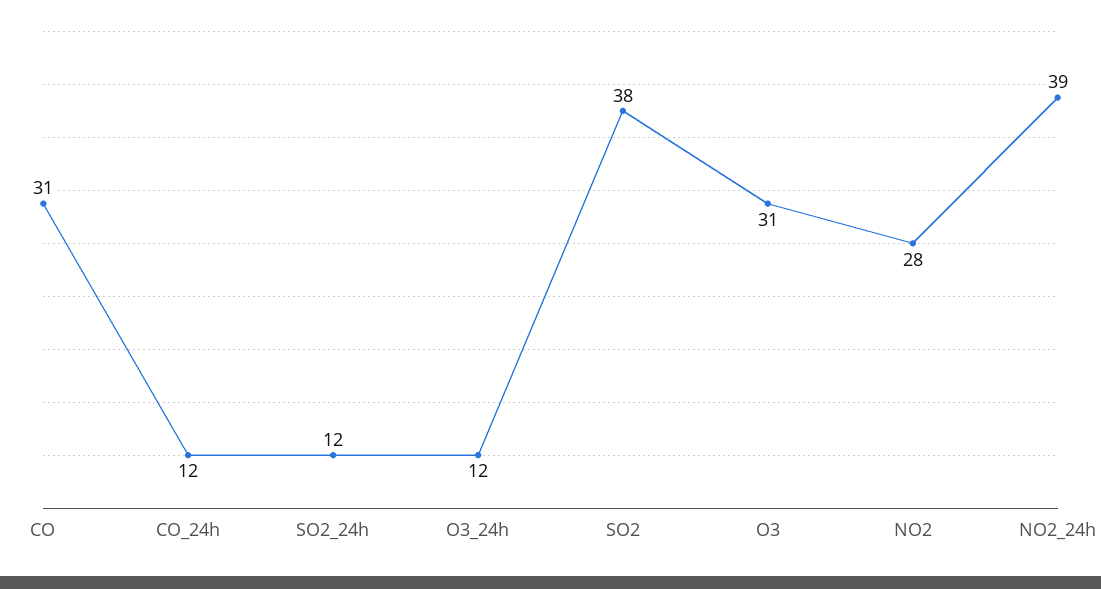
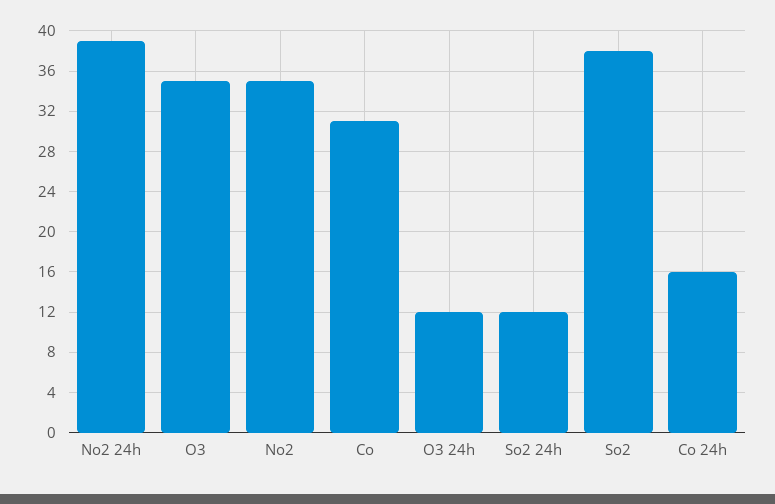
  {
    "CO": 31,
-   "CO_24h": 12,
+   "CO_24h": 16,
    "SO2_24h": 12,
    "O3_24h": 12,
    "SO2": 38,
-   "O3": 31,
+   "O3": 35,
-   "NO2": 28,
+   "NO2": 35,
    "NO2_24h": 39
  }

